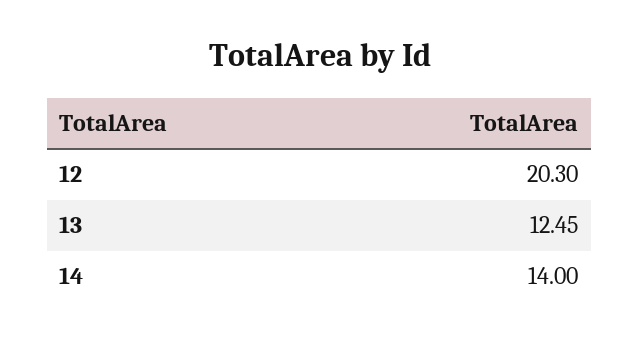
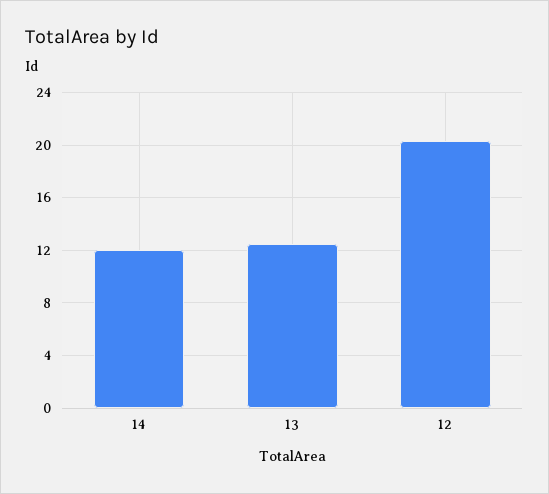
  {
    "12": 20.3,
    "13": 12.45,
-   "14": 14
+   "14": 12
  }

